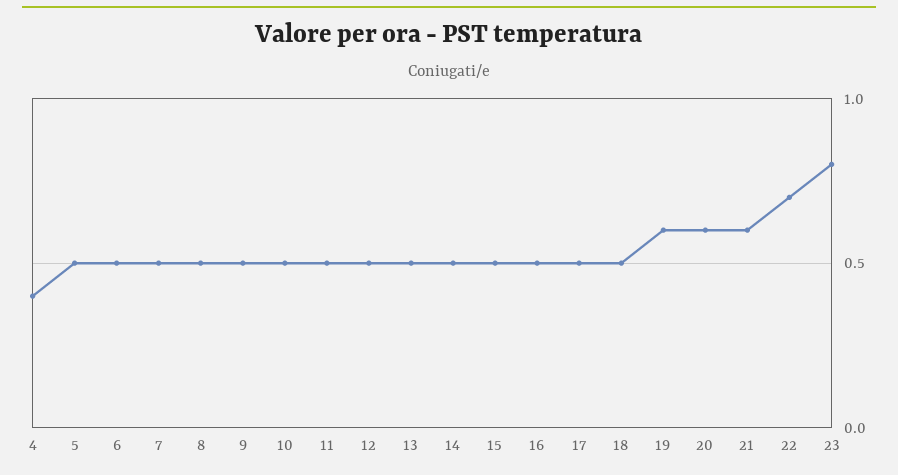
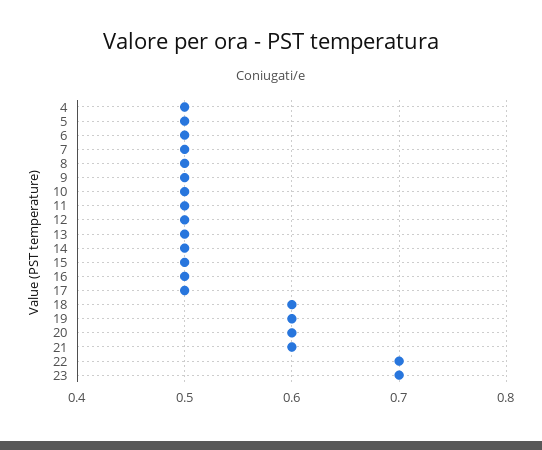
  {
-   "4": 0.4,
+   "4": 0.5,
    "5": 0.5,
    "6": 0.5,
    "7": 0.5,
    "8": 0.5,
    "9": 0.5,
    "10": 0.5,
    "11": 0.5,
    "12": 0.5,
    "13": 0.5,
    "14": 0.5,
    "15": 0.5,
    "16": 0.5,
    "17": 0.5,
-   "18": 0.5,
+   "18": 0.6,
    "19": 0.6,
    "20": 0.6,
    "21": 0.6,
    "22": 0.7,
-   "23": 0.8
+   "23": 0.7
  }

